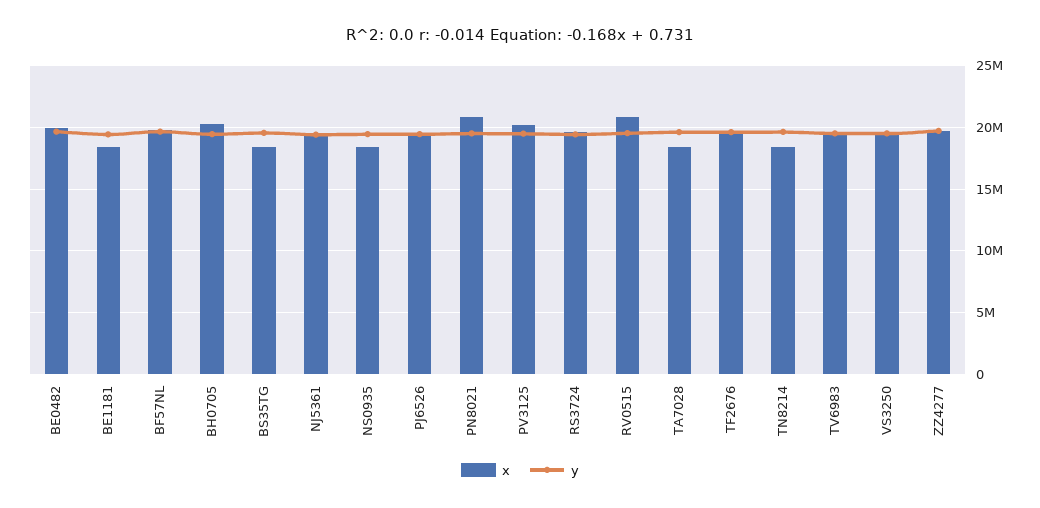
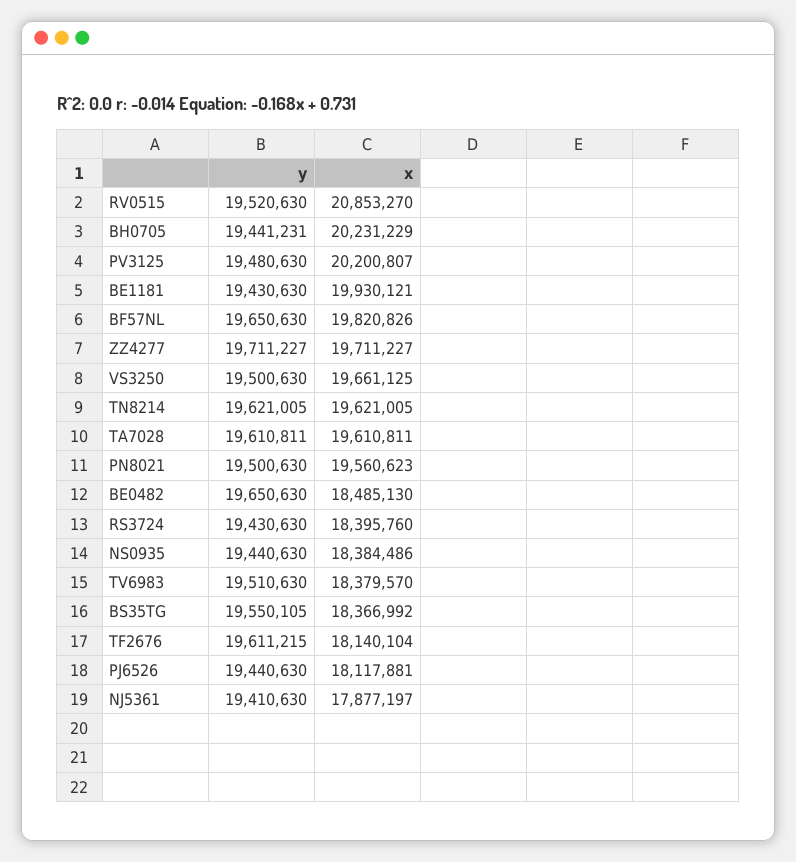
  {
    "x": {
-     "BE0482": 20000000,
+     "BE0482": 18485130,
-     "BE1181": 18500000,
+     "BE1181": 19930121,
      "BF57NL": 19820826,
      "BH0705": 20231229,
      "BS35TG": 18366992,
-     "NJ5361": 19500000,
+     "NJ5361": 17877197,
      "NS0935": 18384486,
-     "PJ6526": 19500000,
+     "PJ6526": 18117881,
-     "PN8021": 21000000,
+     "PN8021": 19560623,
      "PV3125": 20200807,
-     "RS3724": 19500000,
+     "RS3724": 18395760,
      "RV0515": 20853270,
-     "TA7028": 18500000,
+     "TA7028": 19610811,
-     "TF2676": 19500000,
+     "TF2676": 18140104,
-     "TN8214": 18500000,
+     "TN8214": 19621005,
-     "TV6983": 19500000,
+     "TV6983": 18379570,
      "VS3250": 19661125,
      "ZZ4277": 19711227
    },
    "y": {
      "BE0482": 19650630,
      "BE1181": 19430630,
      "BF57NL": 19650630,
      "BH0705": 19441231,
      "BS35TG": 19550105,
      "NJ5361": 19410630,
      "NS0935": 19440630,
      "PJ6526": 19440630,
      "PN8021": 19500630,
      "PV3125": 19480630,
      "RS3724": 19430630,
      "RV0515": 19520630,
      "TA7028": 19610811,
      "TF2676": 19611215,
      "TN8214": 19621005,
      "TV6983": 19510630,
      "VS3250": 19500630,
      "ZZ4277": 19711227
    }
  }

